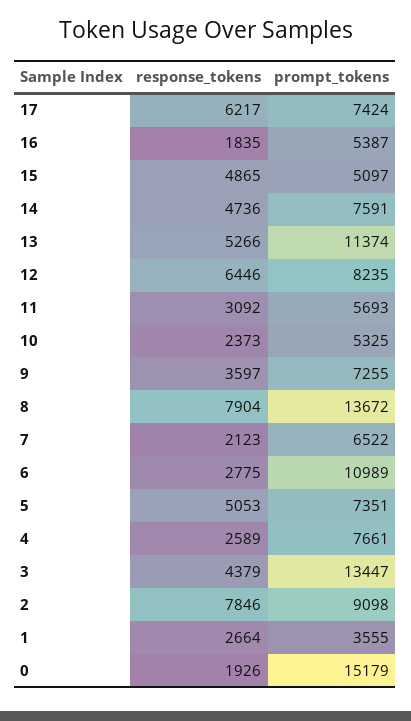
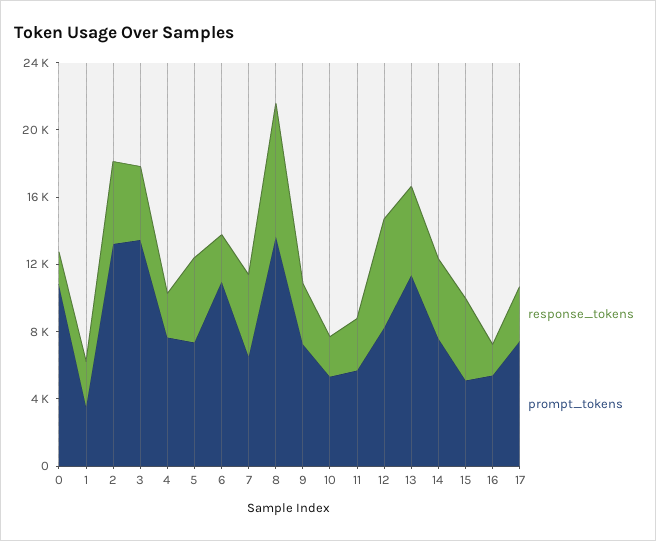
  {
    "response_tokens": {
-     "17": 6217,
+     "17": 3000,
      "16": 1835,
      "15": 4865,
      "14": 4736,
      "13": 5266,
      "12": 6446,
      "11": 3092,
      "10": 2373,
      "9": 3597,
      "8": 7904,
-     "7": 2123,
+     "7": 5000,
      "6": 2775,
      "5": 5053,
      "4": 2589,
      "3": 4379,
-     "2": 7846,
+     "2": 5000,
      "1": 2664,
      "0": 1926
    },
    "prompt_tokens": {
      "17": 7424,
      "16": 5387,
      "15": 5097,
      "14": 7591,
      "13": 11374,
      "12": 8235,
      "11": 5693,
      "10": 5325,
      "9": 7255,
      "8": 13672,
      "7": 6522,
      "6": 10989,
      "5": 7351,
      "4": 7661,
      "3": 13447,
-     "2": 9098,
+     "2": 13000,
      "1": 3555,
-     "0": 15179
+     "0": 11000
    }
  }

